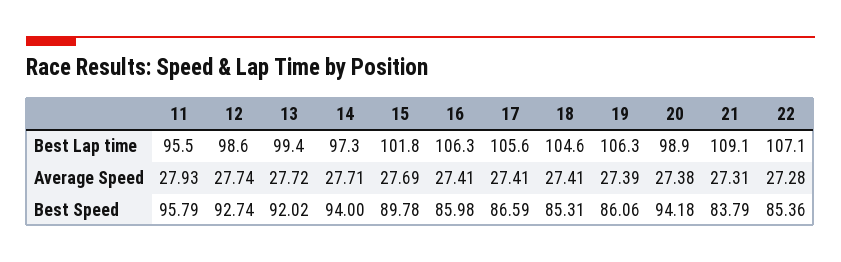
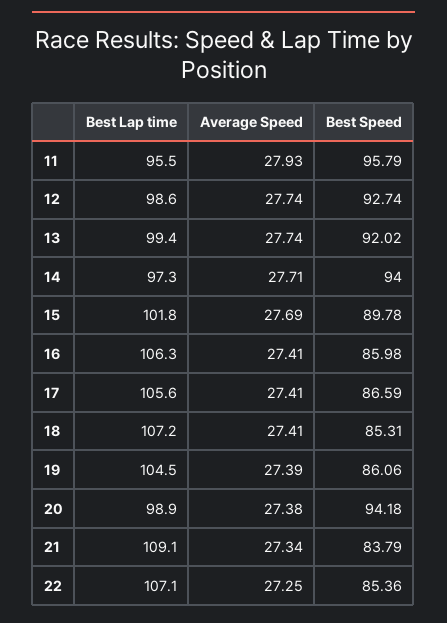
  {
    "11": {
      "Best Lap time": 95.5,
      "Average Speed": 27.93,
      "Best Speed": 95.79
    },
    "12": {
      "Best Lap time": 98.6,
      "Average Speed": 27.74,
      "Best Speed": 92.74
    },
    "13": {
      "Best Lap time": 99.4,
-     "Average Speed": 27.72,
+     "Average Speed": 27.74,
      "Best Speed": 92.02
    },
    "14": {
      "Best Lap time": 97.3,
      "Average Speed": 27.71,
      "Best Speed": 94
    },
    "15": {
      "Best Lap time": 101.8,
      "Average Speed": 27.69,
      "Best Speed": 89.78
    },
    "16": {
      "Best Lap time": 106.3,
      "Average Speed": 27.41,
      "Best Speed": 85.98
    },
    "17": {
      "Best Lap time": 105.6,
      "Average Speed": 27.41,
      "Best Speed": 86.59
    },
    "18": {
-     "Best Lap time": 104.6,
+     "Best Lap time": 107.2,
      "Average Speed": 27.41,
      "Best Speed": 85.31
    },
    "19": {
-     "Best Lap time": 106.3,
+     "Best Lap time": 104.5,
      "Average Speed": 27.39,
      "Best Speed": 86.06
    },
    "20": {
      "Best Lap time": 98.9,
      "Average Speed": 27.38,
      "Best Speed": 94.18
    },
    "21": {
      "Best Lap time": 109.1,
-     "Average Speed": 27.31,
+     "Average Speed": 27.34,
      "Best Speed": 83.79
    },
    "22": {
      "Best Lap time": 107.1,
-     "Average Speed": 27.28,
+     "Average Speed": 27.25,
      "Best Speed": 85.36
    }
  }

